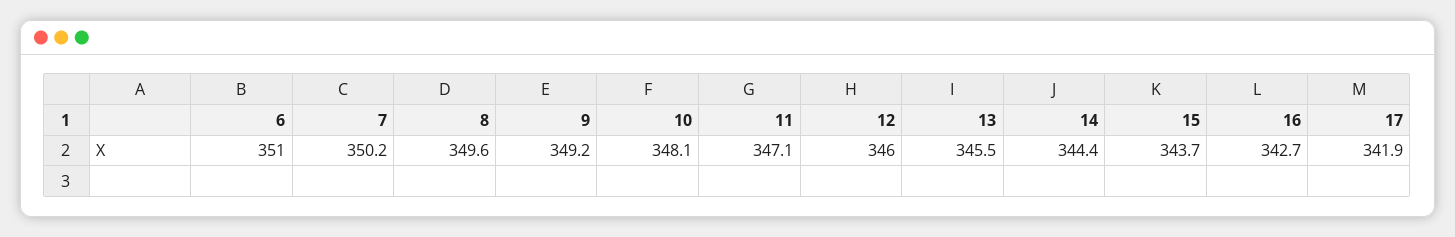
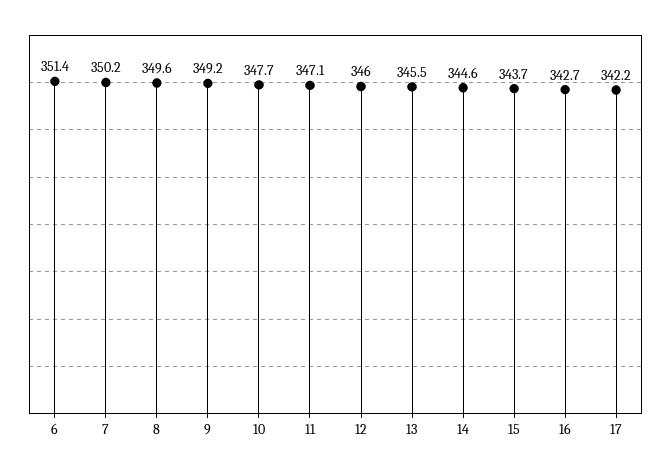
  {
-   "6": 351,
+   "6": 351.4,
    "7": 350.2,
    "8": 349.6,
    "9": 349.2,
-   "10": 348.1,
+   "10": 347.7,
    "11": 347.1,
    "12": 346,
    "13": 345.5,
-   "14": 344.4,
+   "14": 344.6,
    "15": 343.7,
    "16": 342.7,
-   "17": 341.9
+   "17": 342.2
  }

